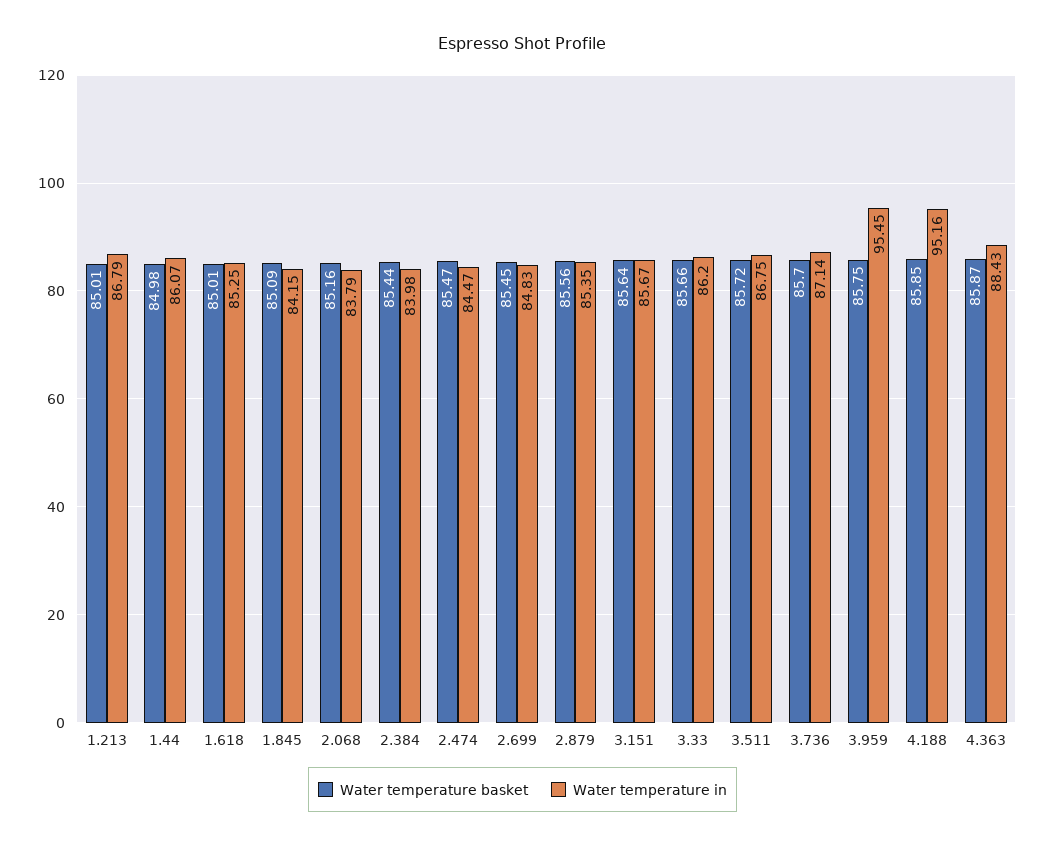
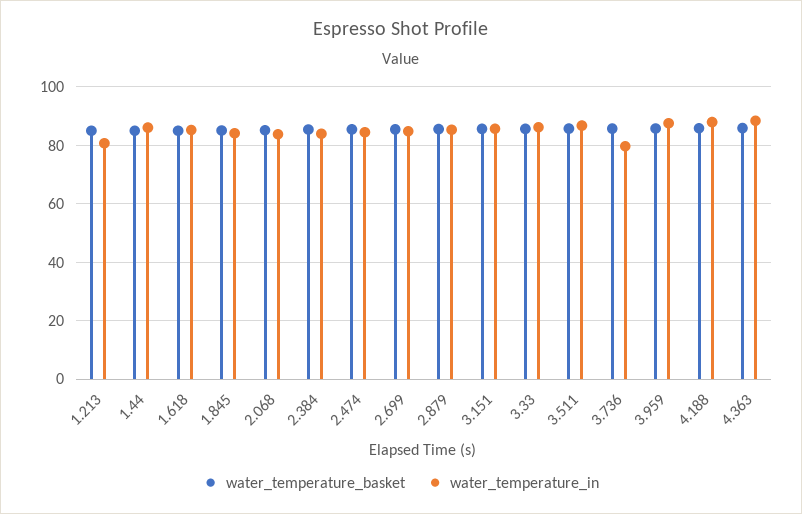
  {
    "Water temperature basket": {
      "1.213": 85.01,
      "1.44": 84.98,
      "1.618": 85.01,
      "1.845": 85.09,
      "2.068": 85.16,
      "2.384": 85.44,
      "2.474": 85.47,
      "2.699": 85.45,
      "2.879": 85.56,
      "3.151": 85.64,
      "3.33": 85.66,
      "3.511": 85.72,
      "3.736": 85.7,
      "3.959": 85.75,
      "4.188": 85.85,
      "4.363": 85.87
    },
    "Water temperature in": {
-     "1.213": 86.79,
+     "1.213": 80,
      "1.44": 86.07,
      "1.618": 85.25,
      "1.845": 84.15,
      "2.068": 83.79,
      "2.384": 83.98,
      "2.474": 84.47,
      "2.699": 84.83,
      "2.879": 85.35,
      "3.151": 85.67,
      "3.33": 86.2,
      "3.511": 86.75,
-     "3.736": 87.14,
+     "3.736": 80,
-     "3.959": 95.45,
+     "3.959": 87.5,
-     "4.188": 95.16,
+     "4.188": 87.5,
      "4.363": 88.43
    }
  }

